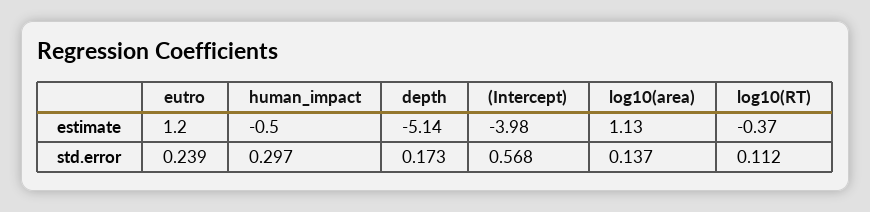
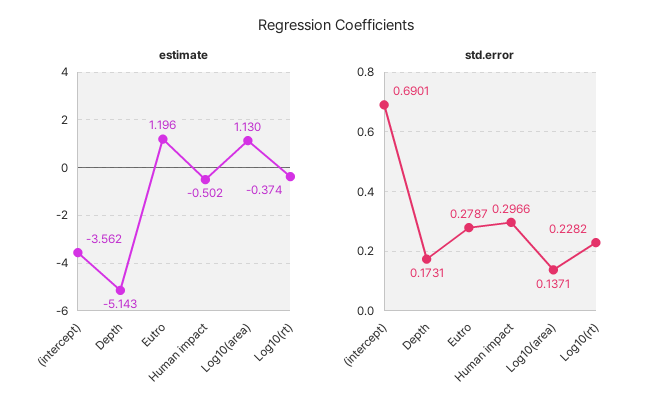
  {
    "estimate": {
      "eutro": 1.196,
      "human_impact": -0.502,
      "depth": -5.143,
-     "(Intercept)": -3.98,
+     "(Intercept)": -3.562,
      "log10(area)": 1.13,
      "log10(RT)": -0.374
    },
    "std.error": {
-     "eutro": 0.239,
+     "eutro": 0.2787,
      "human_impact": 0.2966,
      "depth": 0.1731,
-     "(Intercept)": 0.568,
+     "(Intercept)": 0.6901,
      "log10(area)": 0.1371,
-     "log10(RT)": 0.112
+     "log10(RT)": 0.2282
    }
  }

